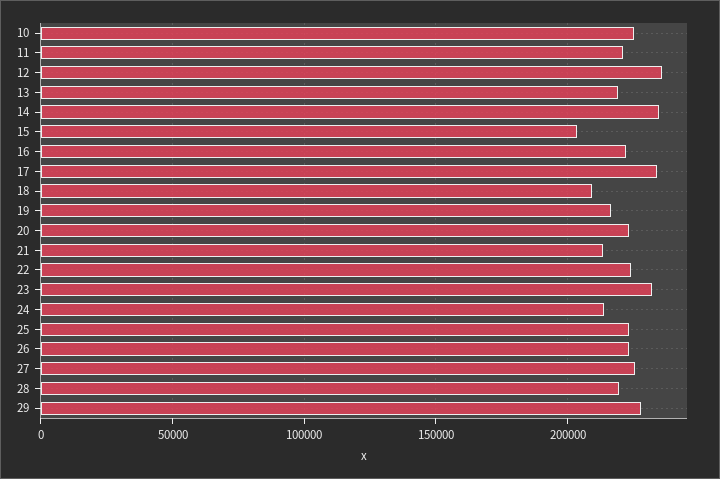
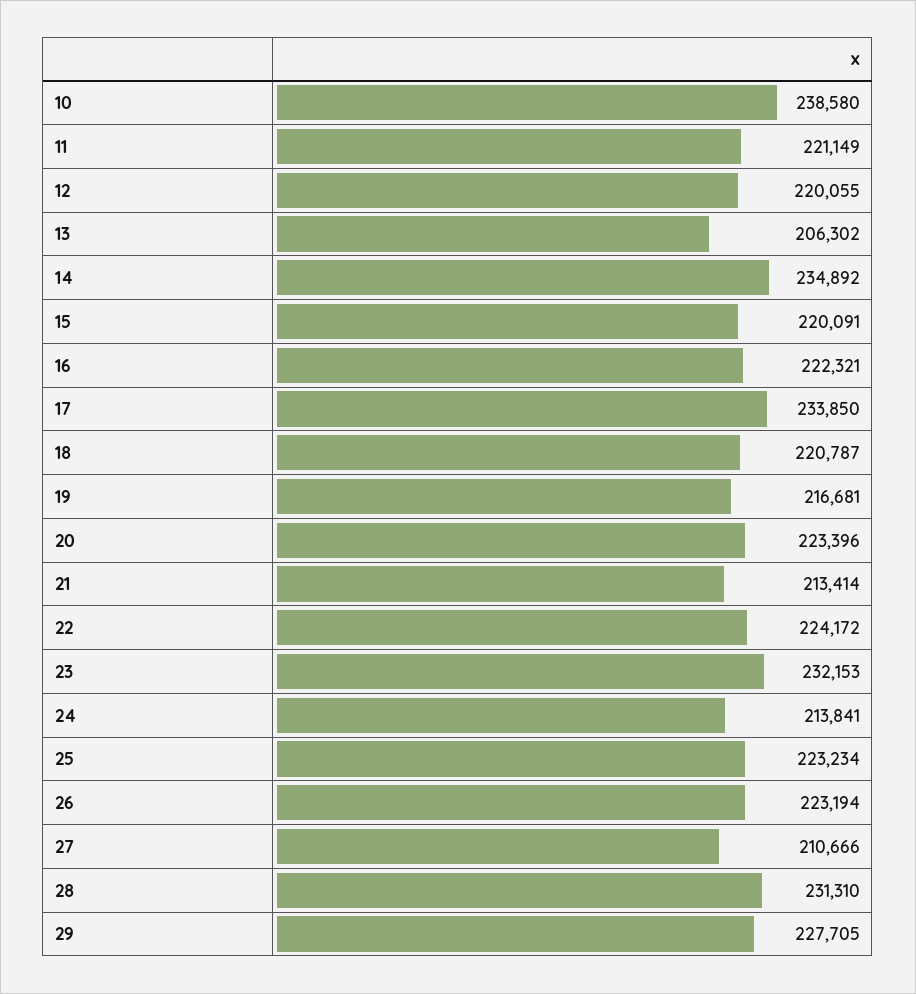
  {
-   "10": 225000,
+   "10": 238580,
    "11": 221149,
-   "12": 235000,
+   "12": 220055,
-   "13": 220000,
+   "13": 206302,
    "14": 234892,
-   "15": 205000,
+   "15": 220091,
    "16": 222321,
    "17": 233850,
-   "18": 210000,
+   "18": 220787,
    "19": 216681,
    "20": 223396,
    "21": 213414,
    "22": 224172,
    "23": 232153,
    "24": 213841,
    "25": 223234,
    "26": 223194,
-   "27": 225000,
+   "27": 210666,
-   "28": 220000,
+   "28": 231310,
    "29": 227705
  }

